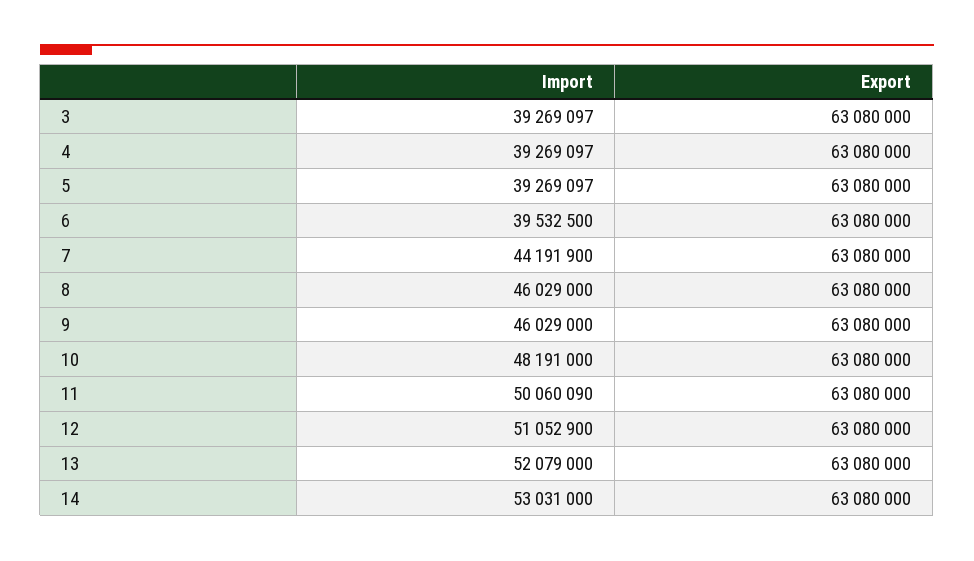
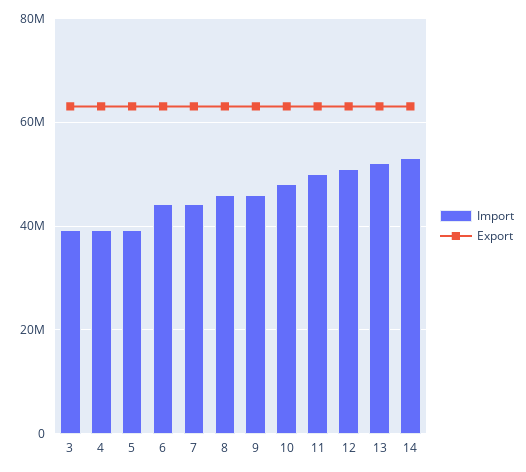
  {
    "Import": {
      "3": 39269097,
      "4": 39269097,
      "5": 39269097,
-     "6": 39532500,
+     "6": 44000000,
      "7": 44191900,
      "8": 46029000,
      "9": 46029000,
      "10": 48191000,
      "11": 50060090,
      "12": 51052900,
      "13": 52079000,
      "14": 53031000
    },
    "Export": {
      "3": 63080000,
      "4": 63080000,
      "5": 63080000,
      "6": 63080000,
      "7": 63080000,
      "8": 63080000,
      "9": 63080000,
      "10": 63080000,
      "11": 63080000,
      "12": 63080000,
      "13": 63080000,
      "14": 63080000
    }
  }

